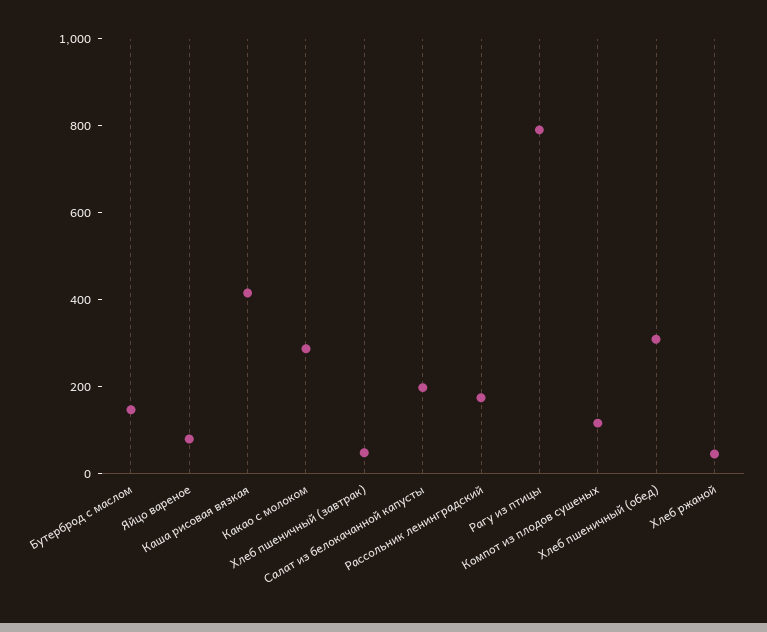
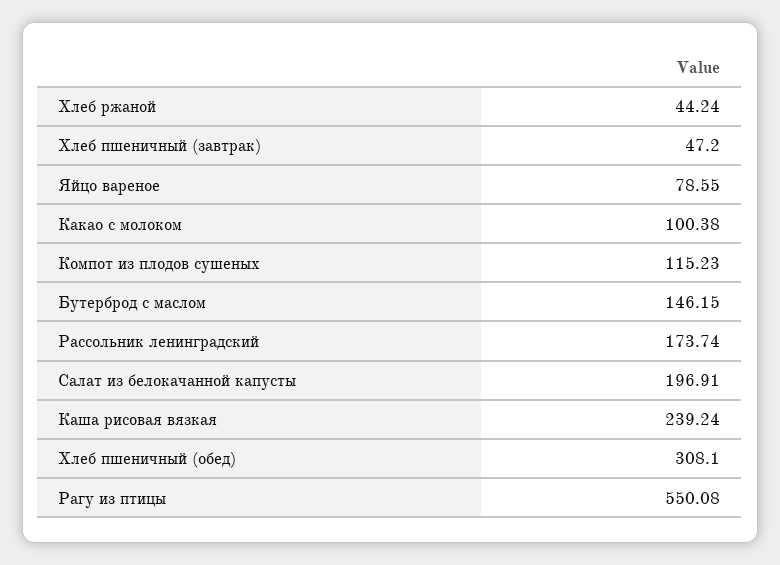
  {
    "Бутерброд с маслом": 146.15,
    "Яйцо вареное": 78.55,
-   "Каша рисовая вязкая": 400,
+   "Каша рисовая вязкая": 239.24,
-   "Какао с молоком": 300,
+   "Какао с молоком": 100.38,
    "Хлеб пшеничный (завтрак)": 47.2,
    "Салат из белокачанной капусты": 196.91,
    "Рассольник ленинградский": 173.74,
-   "Рагу из птицы": 800,
+   "Рагу из птицы": 550.08,
    "Компот из плодов сушеных": 115.23,
    "Хлеб пшеничный (обед)": 308.1,
    "Хлеб ржаной": 44.24
  }

